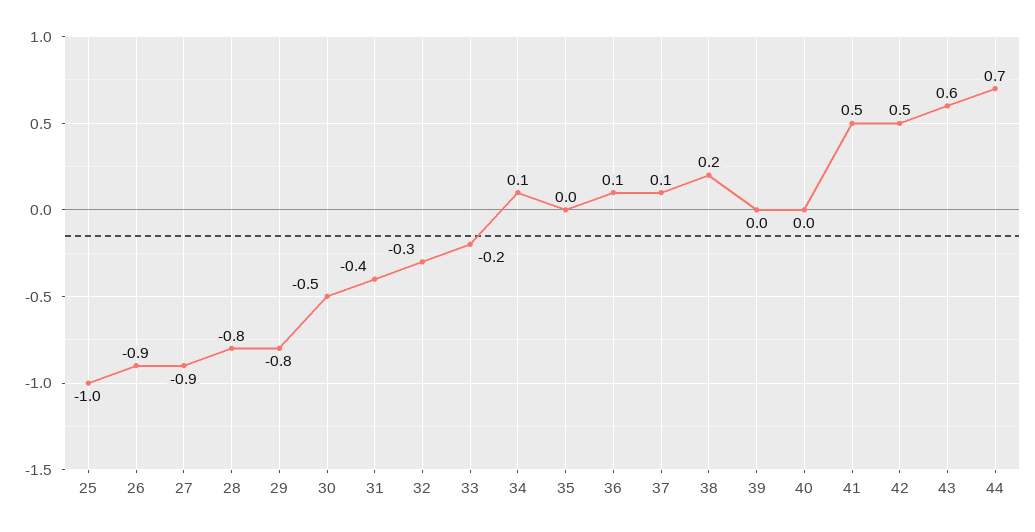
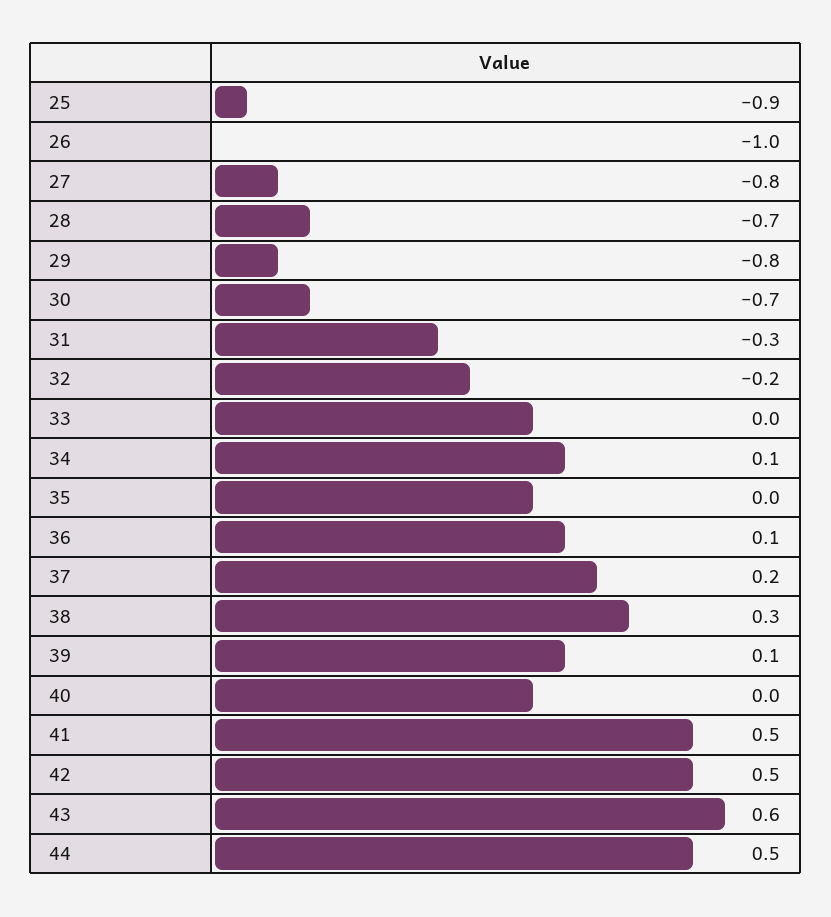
  {
-   "25": -1,
+   "25": -0.9,
-   "26": -0.9,
+   "26": -1,
-   "27": -0.9,
+   "27": -0.8,
-   "28": -0.8,
+   "28": -0.7,
    "29": -0.8,
-   "30": -0.5,
+   "30": -0.7,
-   "31": -0.4,
+   "31": -0.3,
-   "32": -0.3,
+   "32": -0.2,
-   "33": -0.2,
+   "33": 0,
    "34": 0.1,
    "35": 0,
    "36": 0.1,
-   "37": 0.1,
+   "37": 0.2,
-   "38": 0.2,
+   "38": 0.3,
-   "39": 0,
+   "39": 0.1,
    "40": 0,
    "41": 0.5,
    "42": 0.5,
    "43": 0.6,
-   "44": 0.7
+   "44": 0.5
  }

